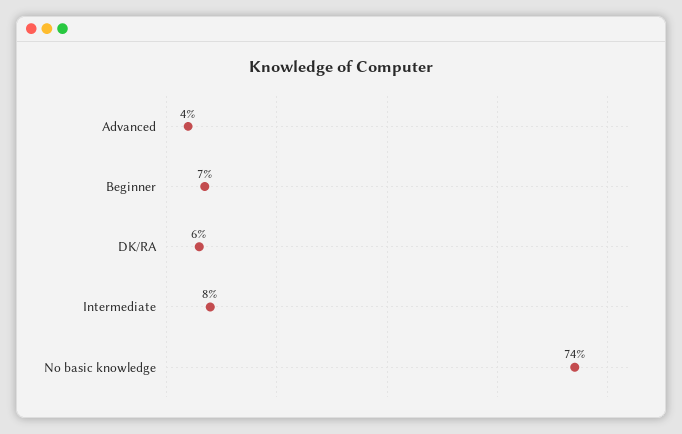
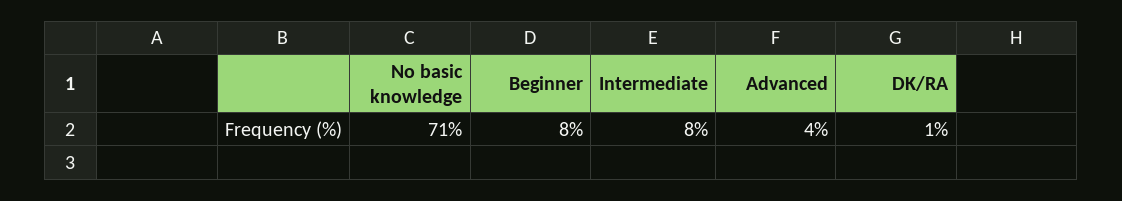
  {
    "Advanced": 4,
-   "Beginner": 7,
+   "Beginner": 8,
-   "DK/RA": 6,
+   "DK/RA": 1,
    "Intermediate": 8,
-   "No basic knowledge": 74
+   "No basic knowledge": 71
  }

